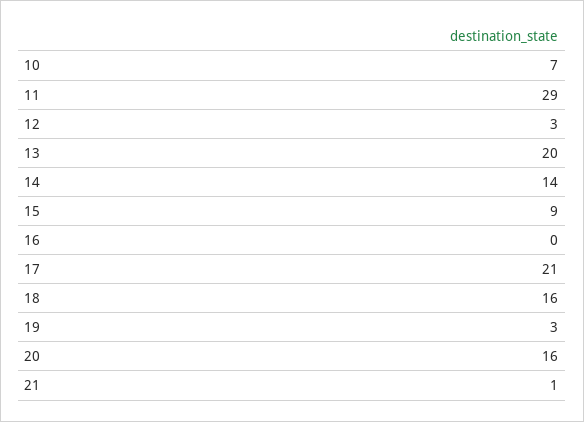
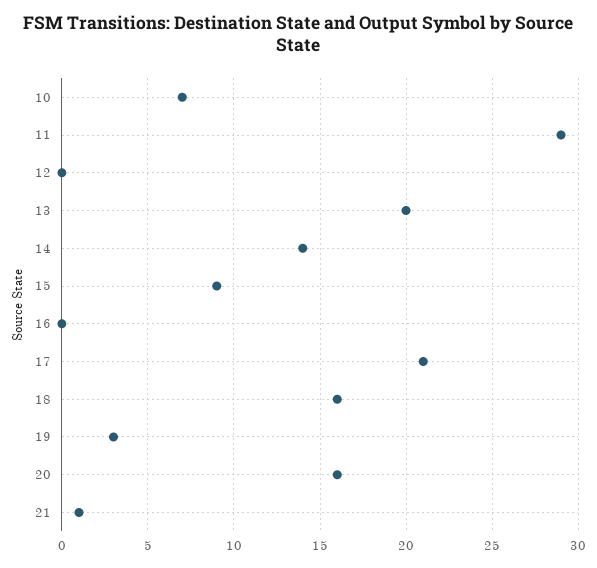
  {
    "10": 7,
    "11": 29,
-   "12": 3,
+   "12": 0,
    "13": 20,
    "14": 14,
    "15": 9,
    "16": 0,
    "17": 21,
    "18": 16,
    "19": 3,
    "20": 16,
    "21": 1
  }

